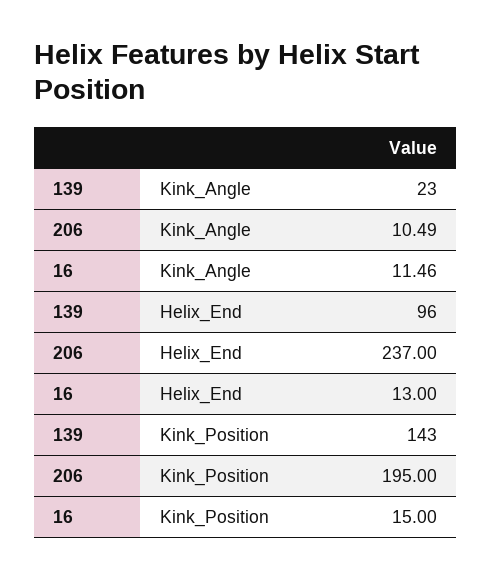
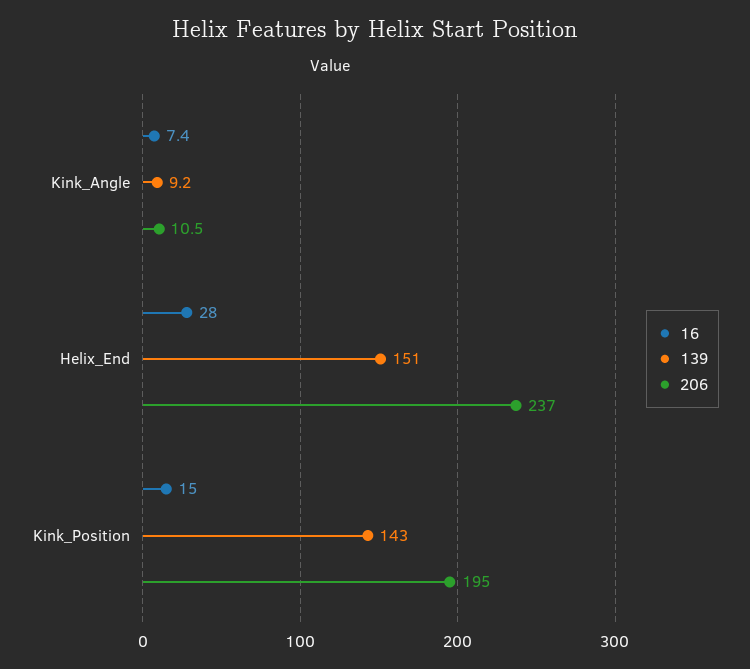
  {
    "139": {
-     "Kink_Angle": 23,
+     "Kink_Angle": 9.2,
-     "Helix_End": 96,
+     "Helix_End": 151,
      "Kink_Position": 143
    },
    "206": {
      "Kink_Angle": 10.49,
      "Helix_End": 237,
      "Kink_Position": 195
    },
    "16": {
-     "Kink_Angle": 11.46,
+     "Kink_Angle": 7.4,
-     "Helix_End": 13,
+     "Helix_End": 28,
      "Kink_Position": 15
    }
  }

